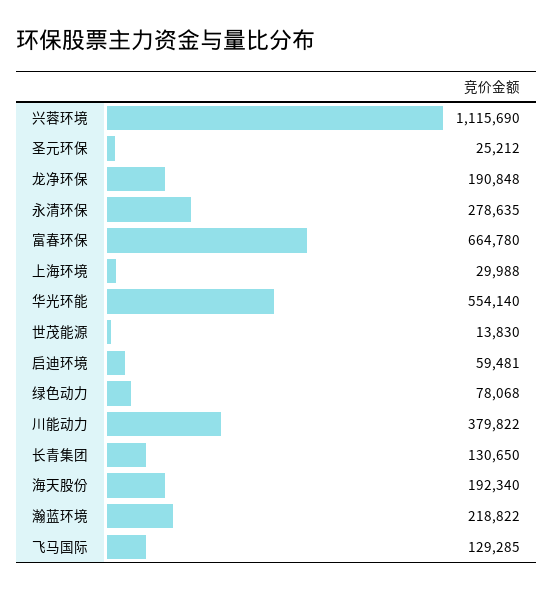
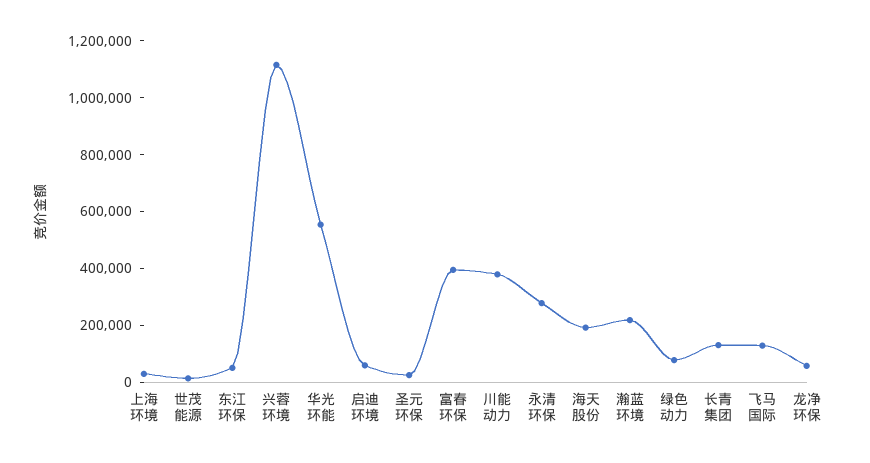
  {
    "兴蓉环境": 1115690,
    "圣元环保": 25212,
-   "龙净环保": 190848,
+   "龙净环保": 50000,
    "永清环保": 278635,
-   "富春环保": 664780,
+   "富春环保": 400000,
    "上海环境": 29988,
    "华光环能": 554140,
    "世茂能源": 13830,
    "启迪环境": 59481,
    "绿色动力": 78068,
    "川能动力": 379822,
    "长青集团": 130650,
    "海天股份": 192340,
    "瀚蓝环境": 218822,
-   "飞马国际": 129285
+   "飞马国际": 129285,
+   "东江环保": 50000
  }

